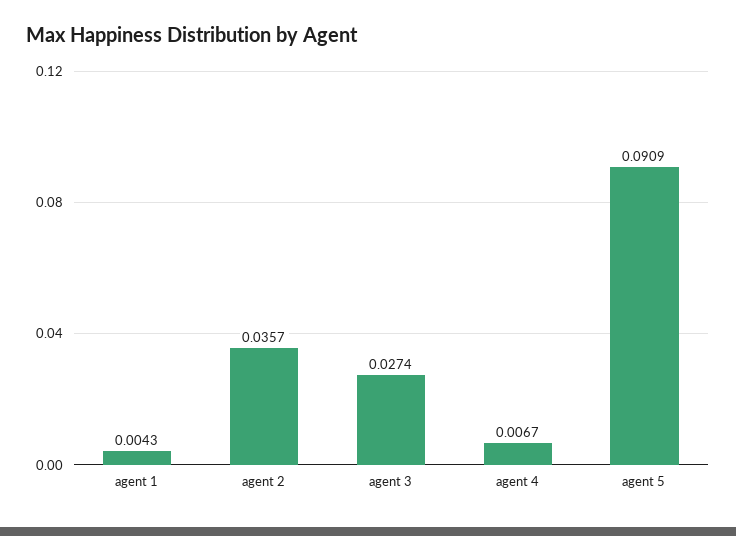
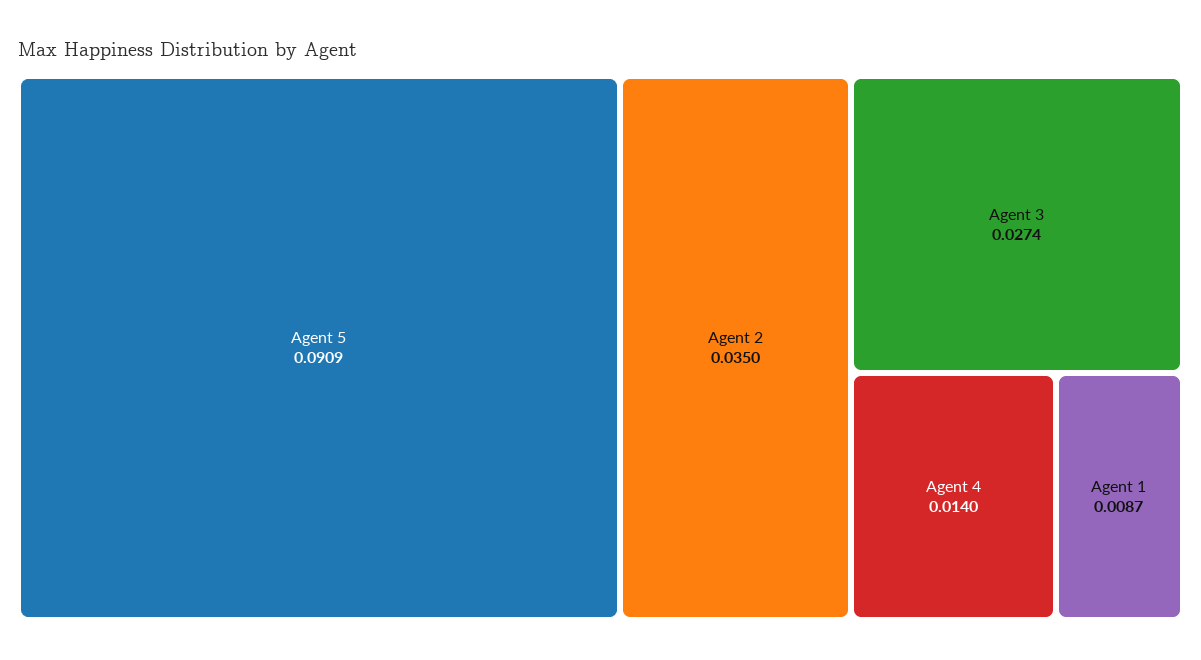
  {
-   "agent 1": 0.0043,
+   "agent 1": 0.0087,
-   "agent 2": 0.0357,
+   "agent 2": 0.035,
    "agent 3": 0.0274,
-   "agent 4": 0.0067,
+   "agent 4": 0.014,
    "agent 5": 0.0909
  }

